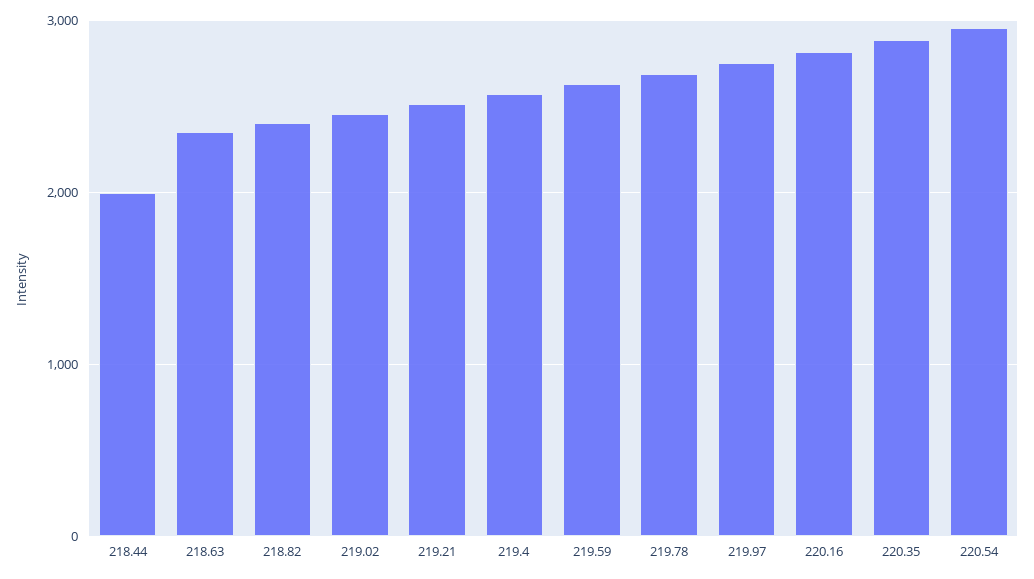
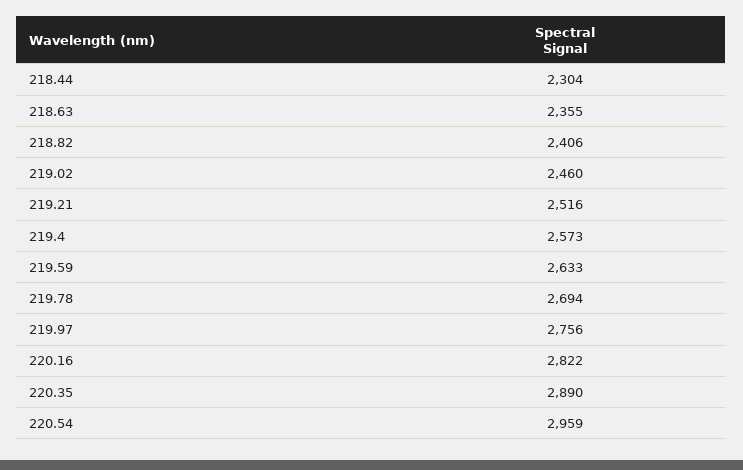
  {
-   "218.44": 2000,
+   "218.44": 2304,
    "218.63": 2355,
    "218.82": 2406,
    "219.02": 2460,
    "219.21": 2516,
    "219.4": 2573,
    "219.59": 2633,
    "219.78": 2694,
    "219.97": 2756,
    "220.16": 2822,
    "220.35": 2890,
    "220.54": 2959
  }

